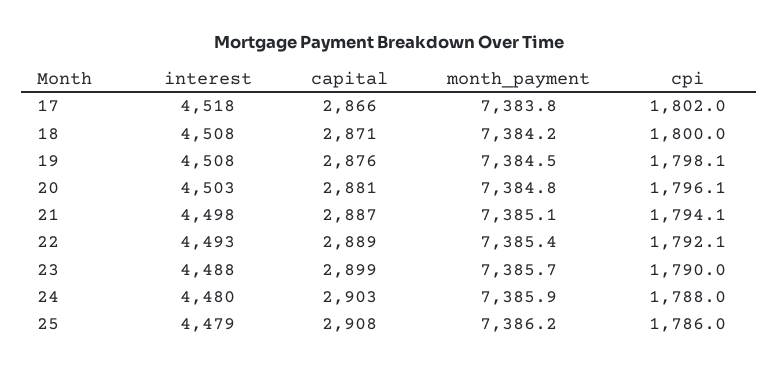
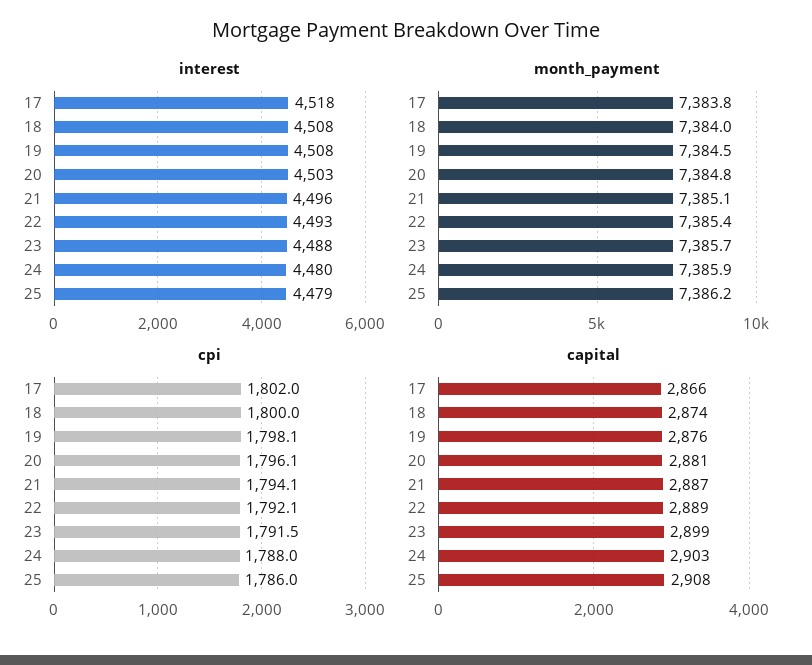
  {
    "interest": {
      "17": 4518,
      "18": 4508,
      "19": 4508,
      "20": 4503,
-     "21": 4498,
+     "21": 4496,
      "22": 4493,
      "23": 4488,
      "24": 4480,
      "25": 4479
    },
    "capital": {
      "17": 2866,
-     "18": 2871,
+     "18": 2874,
      "19": 2876,
      "20": 2881,
      "21": 2887,
      "22": 2889,
      "23": 2899,
      "24": 2903,
      "25": 2908
    },
    "month_payment": {
      "17": 7383.8,
-     "18": 7384.2,
+     "18": 7384,
      "19": 7384.5,
      "20": 7384.8,
      "21": 7385.1,
      "22": 7385.4,
      "23": 7385.7,
      "24": 7385.9,
      "25": 7386.2
    },
    "cpi": {
      "17": 1802,
      "18": 1800,
      "19": 1798.1,
      "20": 1796.1,
      "21": 1794.1,
      "22": 1792.1,
-     "23": 1790,
+     "23": 1791.5,
      "24": 1788,
      "25": 1786
    }
  }

